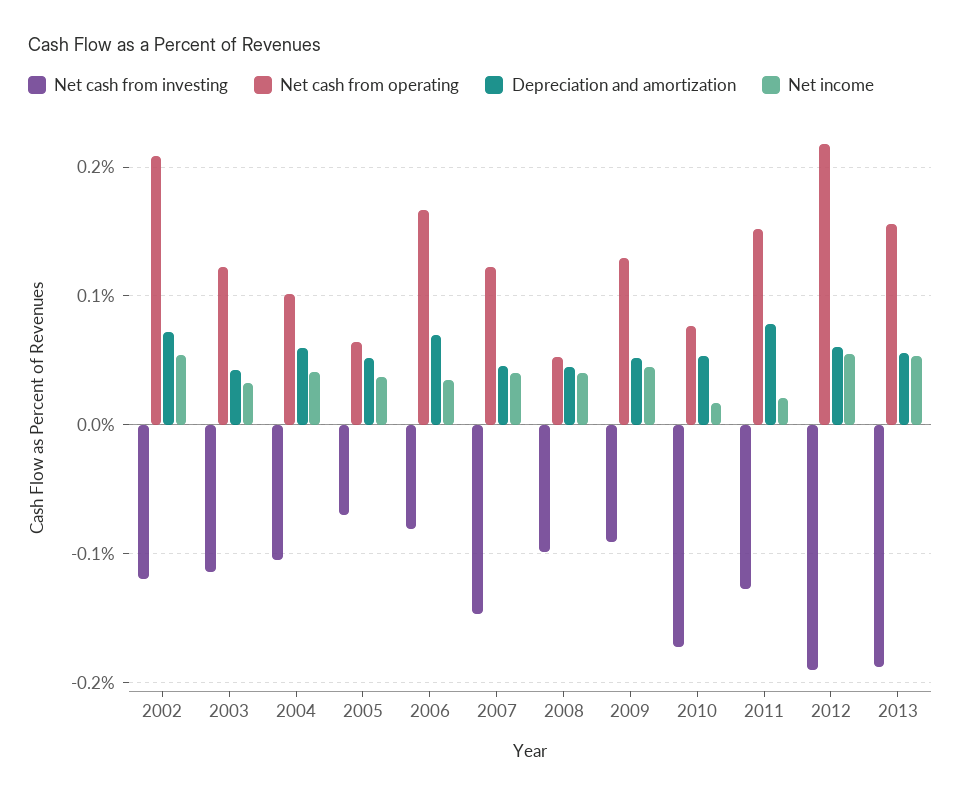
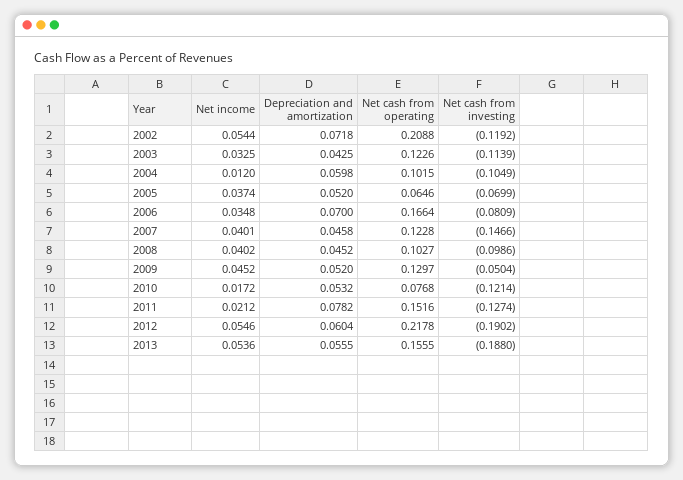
  {
    "Net cash from investing": {
      "2002": -0.1192,
      "2003": -0.1139,
      "2004": -0.1049,
      "2005": -0.0699,
      "2006": -0.0809,
      "2007": -0.1466,
      "2008": -0.0986,
-     "2009": -0.09,
+     "2009": -0.0504,
-     "2010": -0.17,
+     "2010": -0.1214,
      "2011": -0.1274,
      "2012": -0.1902,
      "2013": -0.188
    },
    "Net cash from operating": {
      "2002": 0.2088,
      "2003": 0.1226,
      "2004": 0.1015,
      "2005": 0.0646,
      "2006": 0.1664,
      "2007": 0.1228,
-     "2008": 0.05,
+     "2008": 0.1027,
      "2009": 0.1297,
      "2010": 0.0768,
      "2011": 0.1516,
      "2012": 0.2178,
      "2013": 0.1555
    },
    "Depreciation and amortization": {
      "2002": 0.0718,
      "2003": 0.0425,
      "2004": 0.0598,
      "2005": 0.052,
      "2006": 0.07,
      "2007": 0.0458,
      "2008": 0.0452,
      "2009": 0.052,
      "2010": 0.0532,
      "2011": 0.0782,
      "2012": 0.0604,
      "2013": 0.0555
    },
    "Net income": {
      "2002": 0.0544,
      "2003": 0.0325,
-     "2004": 0.04,
+     "2004": 0.012,
      "2005": 0.0374,
      "2006": 0.0348,
      "2007": 0.0401,
      "2008": 0.0402,
      "2009": 0.0452,
      "2010": 0.0172,
      "2011": 0.0212,
      "2012": 0.0546,
      "2013": 0.0536
    }
  }

